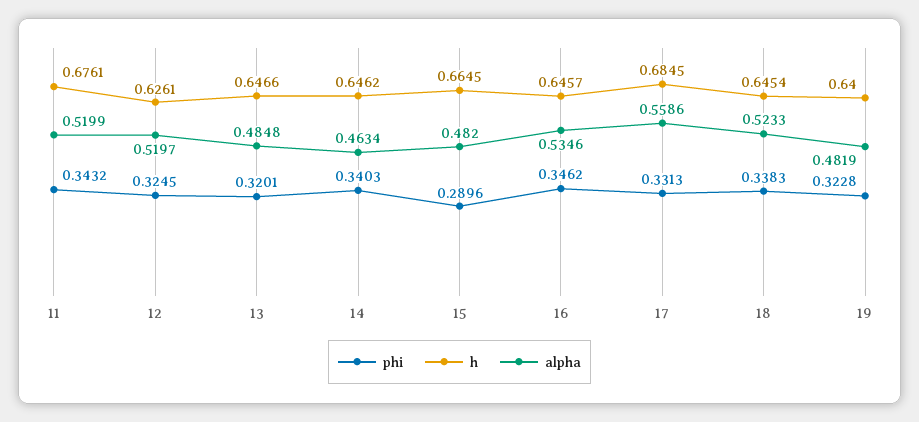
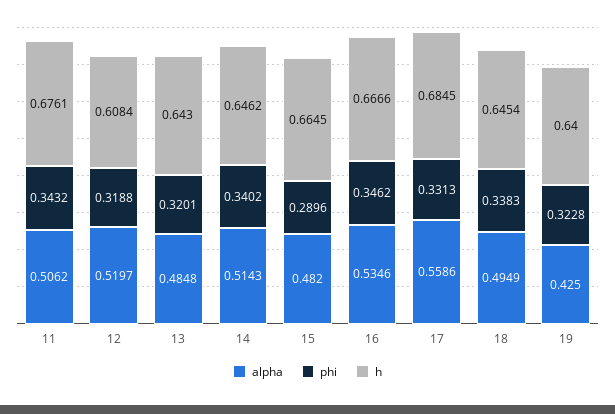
  {
    "phi": {
      "11": 0.3432,
-     "12": 0.3245,
+     "12": 0.3188,
      "13": 0.3201,
-     "14": 0.3403,
+     "14": 0.3402,
      "15": 0.2896,
      "16": 0.3462,
      "17": 0.3313,
      "18": 0.3383,
      "19": 0.3228
    },
    "h": {
      "11": 0.6761,
-     "12": 0.6261,
+     "12": 0.6084,
-     "13": 0.6466,
+     "13": 0.643,
      "14": 0.6462,
      "15": 0.6645,
-     "16": 0.6457,
+     "16": 0.6666,
      "17": 0.6845,
      "18": 0.6454,
      "19": 0.64
    },
    "alpha": {
-     "11": 0.5199,
+     "11": 0.5062,
      "12": 0.5197,
      "13": 0.4848,
-     "14": 0.4634,
+     "14": 0.5143,
      "15": 0.482,
      "16": 0.5346,
      "17": 0.5586,
-     "18": 0.5233,
+     "18": 0.4949,
-     "19": 0.4819
+     "19": 0.425
    }
  }

